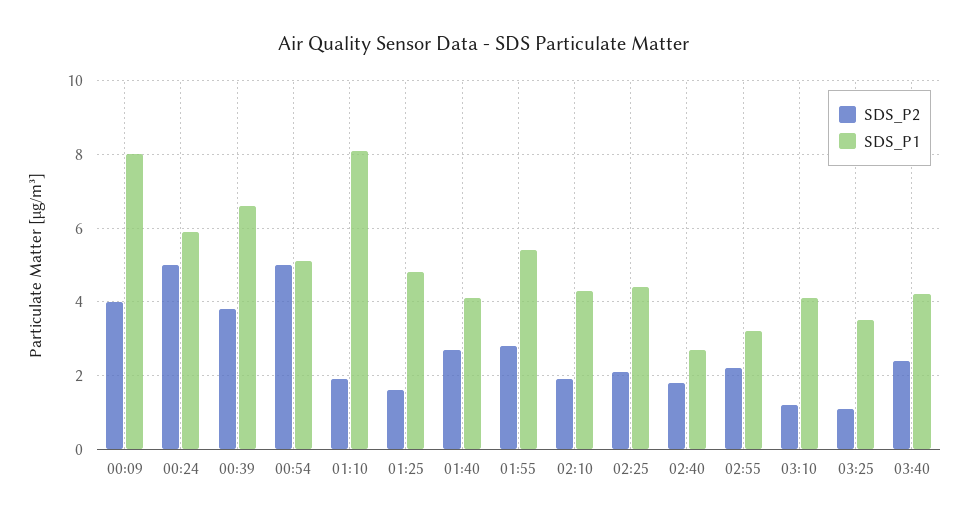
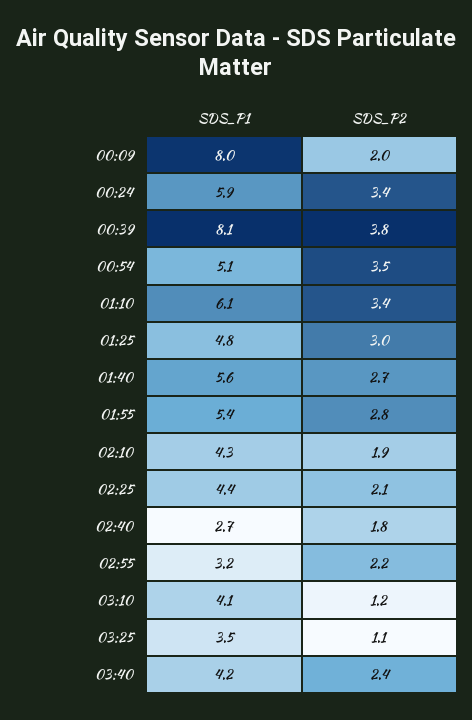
  {
    "SDS_P2": {
-     "00:09": 4,
+     "00:09": 2,
-     "00:24": 5,
+     "00:24": 3.4,
      "00:39": 3.8,
-     "00:54": 5,
+     "00:54": 3.5,
-     "01:10": 2,
+     "01:10": 3.4,
-     "01:25": 1.5,
+     "01:25": 3,
      "01:40": 2.7,
      "01:55": 2.8,
      "02:10": 1.9,
      "02:25": 2.1,
      "02:40": 1.8,
      "02:55": 2.2,
      "03:10": 1.2,
      "03:25": 1.1,
      "03:40": 2.4
    },
    "SDS_P1": {
      "00:09": 8,
      "00:24": 5.9,
-     "00:39": 6.5,
+     "00:39": 8.1,
      "00:54": 5.1,
-     "01:10": 8,
+     "01:10": 6.1,
      "01:25": 4.8,
-     "01:40": 4,
+     "01:40": 5.6,
      "01:55": 5.4,
      "02:10": 4.3,
      "02:25": 4.4,
      "02:40": 2.7,
      "02:55": 3.2,
      "03:10": 4.1,
      "03:25": 3.5,
      "03:40": 4.2
    }
  }

